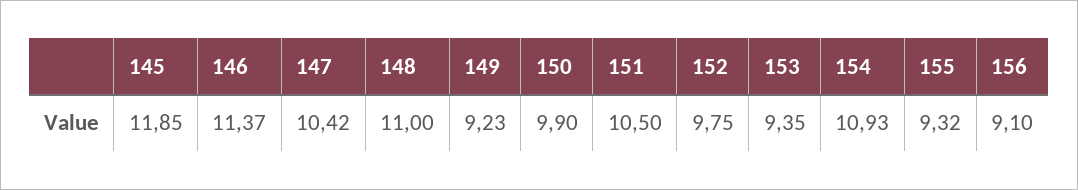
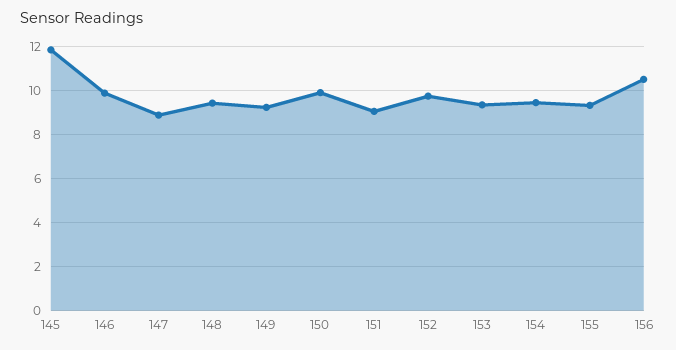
  {
    "145": 11.85,
-   "146": 11.37,
+   "146": 10,
-   "147": 10.42,
+   "147": 9,
-   "148": 11,
+   "148": 9.5,
    "149": 9.23,
    "150": 9.9,
-   "151": 10.5,
+   "151": 9,
    "152": 9.75,
    "153": 9.35,
-   "154": 10.93,
+   "154": 9.5,
    "155": 9.32,
-   "156": 9.1
+   "156": 10.5
  }

